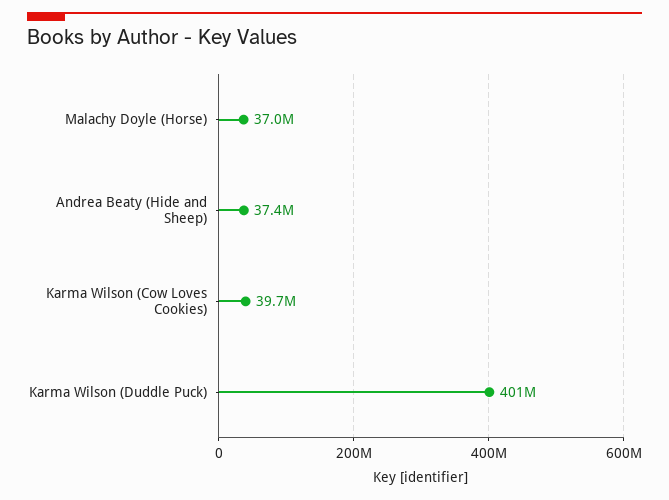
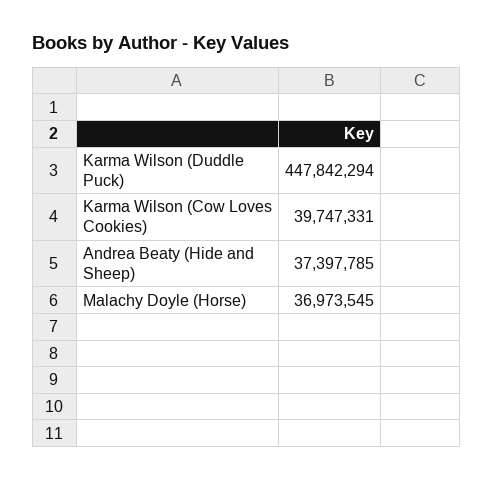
  {
    "Malachy Doyle (Horse)": 36973545,
    "Andrea Beaty (Hide and Sheep)": 37397785,
    "Karma Wilson (Cow Loves Cookies)": 39747331,
-   "Karma Wilson (Duddle Puck)": 401000000
+   "Karma Wilson (Duddle Puck)": 447842294
  }

